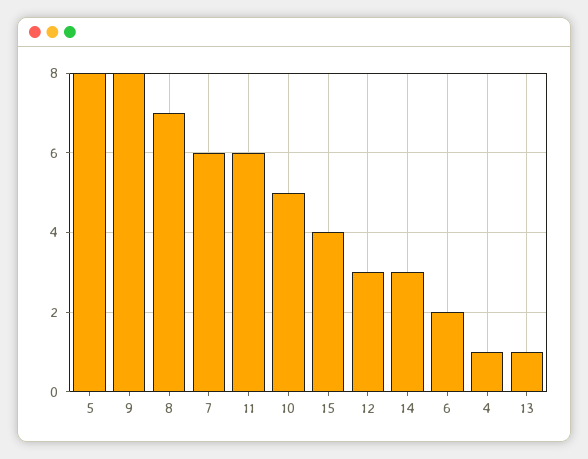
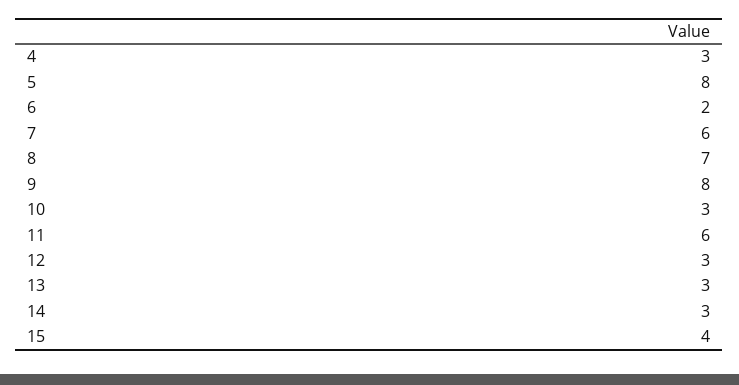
  {
    "5": 8,
    "9": 8,
    "8": 7,
    "7": 6,
    "11": 6,
-   "10": 5,
+   "10": 3,
    "15": 4,
    "12": 3,
    "14": 3,
    "6": 2,
-   "4": 1,
+   "4": 3,
-   "13": 1
+   "13": 3
  }

